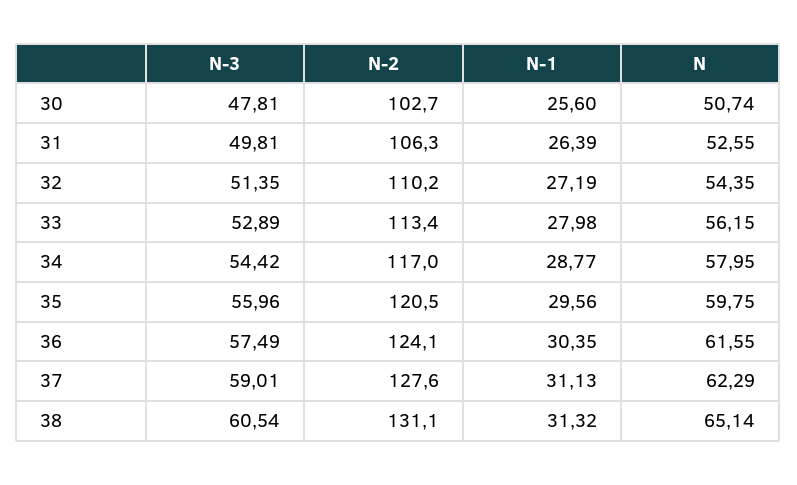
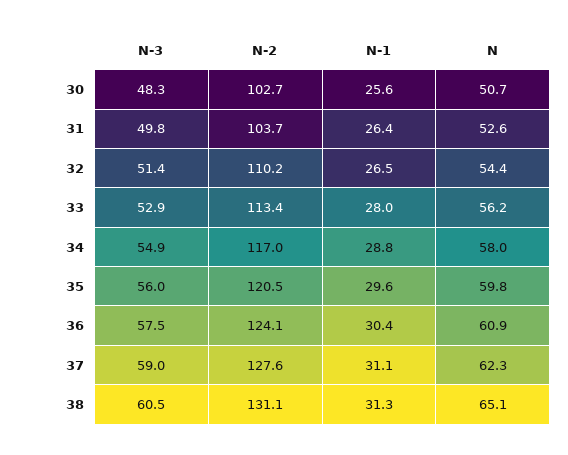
  {
    "N-3": {
-     "30": 47.81,
+     "30": 48.3,
      "31": 49.81,
      "32": 51.35,
      "33": 52.89,
-     "34": 54.42,
+     "34": 54.9,
      "35": 55.96,
      "36": 57.49,
      "37": 59.01,
      "38": 60.54
    },
    "N-2": {
      "30": 102.7,
-     "31": 106.3,
+     "31": 103.7,
      "32": 110.2,
      "33": 113.4,
      "34": 117,
      "35": 120.5,
      "36": 124.1,
      "37": 127.6,
      "38": 131.1
    },
    "N-1": {
      "30": 25.6,
      "31": 26.39,
-     "32": 27.19,
+     "32": 26.5,
      "33": 27.98,
      "34": 28.77,
      "35": 29.56,
      "36": 30.35,
      "37": 31.13,
      "38": 31.32
    },
    "N": {
      "30": 50.74,
      "31": 52.55,
      "32": 54.35,
      "33": 56.15,
      "34": 57.95,
      "35": 59.75,
-     "36": 61.55,
+     "36": 60.9,
      "37": 62.29,
      "38": 65.14
    }
  }

